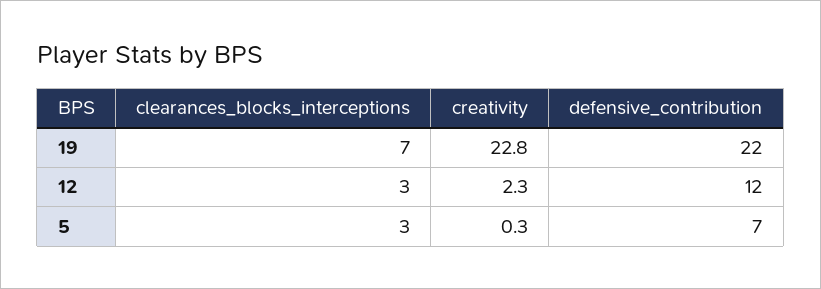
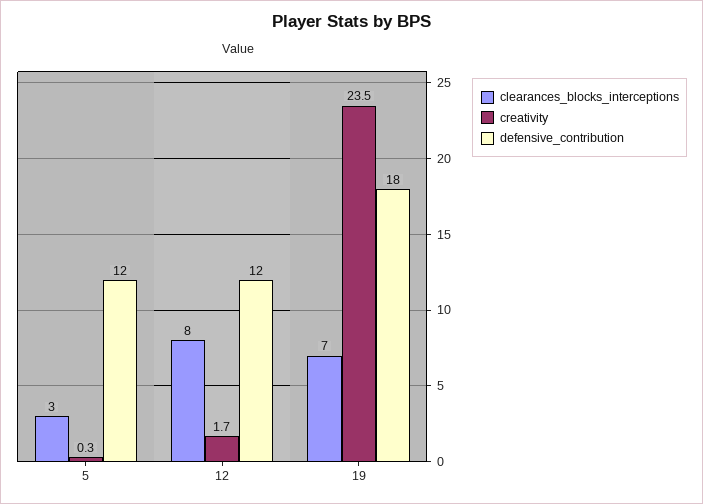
  {
    "clearances_blocks_interceptions": {
      "19": 7,
-     "12": 3,
+     "12": 8,
      "5": 3
    },
    "creativity": {
-     "19": 22.8,
+     "19": 23.5,
-     "12": 2.3,
+     "12": 1.7,
      "5": 0.3
    },
    "defensive_contribution": {
-     "19": 22,
+     "19": 18,
      "12": 12,
-     "5": 7
+     "5": 12
    }
  }

